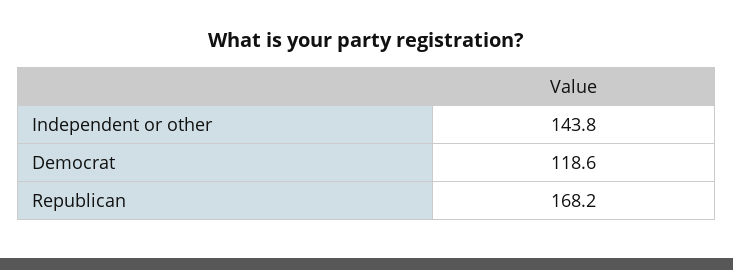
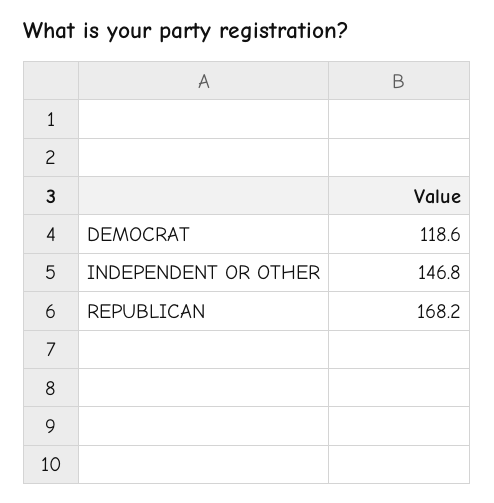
  {
-   "Independent or other": 143.8,
+   "Independent or other": 146.8,
    "Democrat": 118.6,
    "Republican": 168.2
  }

